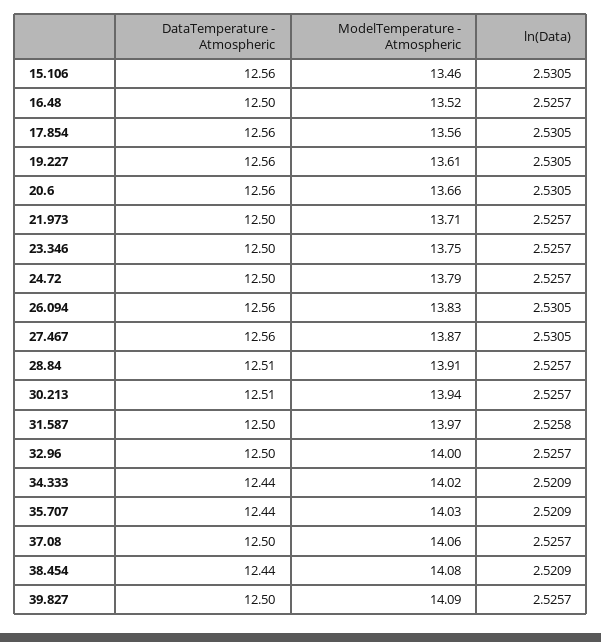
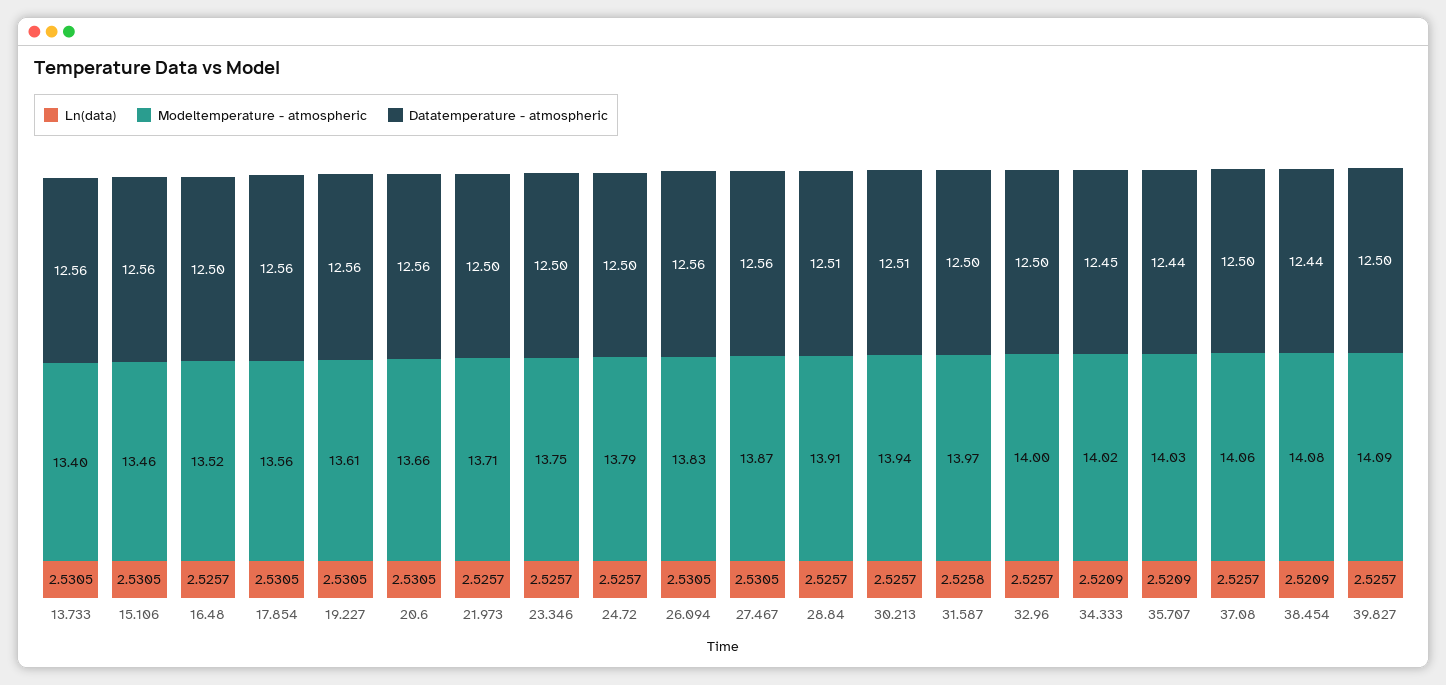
  {
    "DataTemperature - Atmospheric": {
      "15.106": 12.56,
      "16.48": 12.5,
      "17.854": 12.56,
      "19.227": 12.56,
      "20.6": 12.56,
      "21.973": 12.5,
      "23.346": 12.5,
      "24.72": 12.5,
      "26.094": 12.56,
      "27.467": 12.56,
      "28.84": 12.51,
      "30.213": 12.51,
      "31.587": 12.5,
      "32.96": 12.5,
-     "34.333": 12.44,
+     "34.333": 12.45,
      "35.707": 12.44,
      "37.08": 12.5,
      "38.454": 12.44,
-     "39.827": 12.5
+     "39.827": 12.5,
+     "13.733": 12.56
    },
    "ModelTemperature - Atmospheric": {
      "15.106": 13.46,
      "16.48": 13.52,
      "17.854": 13.56,
      "19.227": 13.61,
      "20.6": 13.66,
      "21.973": 13.71,
      "23.346": 13.75,
      "24.72": 13.79,
      "26.094": 13.83,
      "27.467": 13.87,
      "28.84": 13.91,
      "30.213": 13.94,
      "31.587": 13.97,
      "32.96": 14,
      "34.333": 14.02,
      "35.707": 14.03,
      "37.08": 14.06,
      "38.454": 14.08,
-     "39.827": 14.09
+     "39.827": 14.09,
+     "13.733": 13.4
    },
    "ln(Data)": {
      "15.106": 2.5305,
      "16.48": 2.5257,
      "17.854": 2.5305,
      "19.227": 2.5305,
      "20.6": 2.5305,
      "21.973": 2.5257,
      "23.346": 2.5257,
      "24.72": 2.5257,
      "26.094": 2.5305,
      "27.467": 2.5305,
      "28.84": 2.5257,
      "30.213": 2.5257,
      "31.587": 2.5258,
      "32.96": 2.5257,
      "34.333": 2.5209,
      "35.707": 2.5209,
      "37.08": 2.5257,
      "38.454": 2.5209,
-     "39.827": 2.5257
+     "39.827": 2.5257,
+     "13.733": 2.5305
    }
  }

